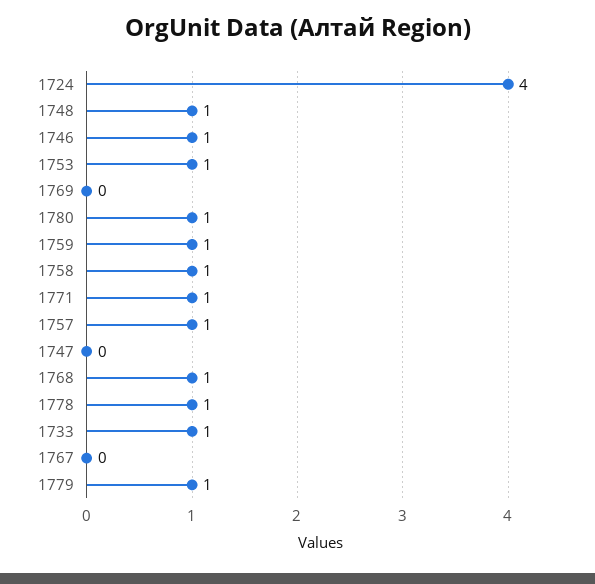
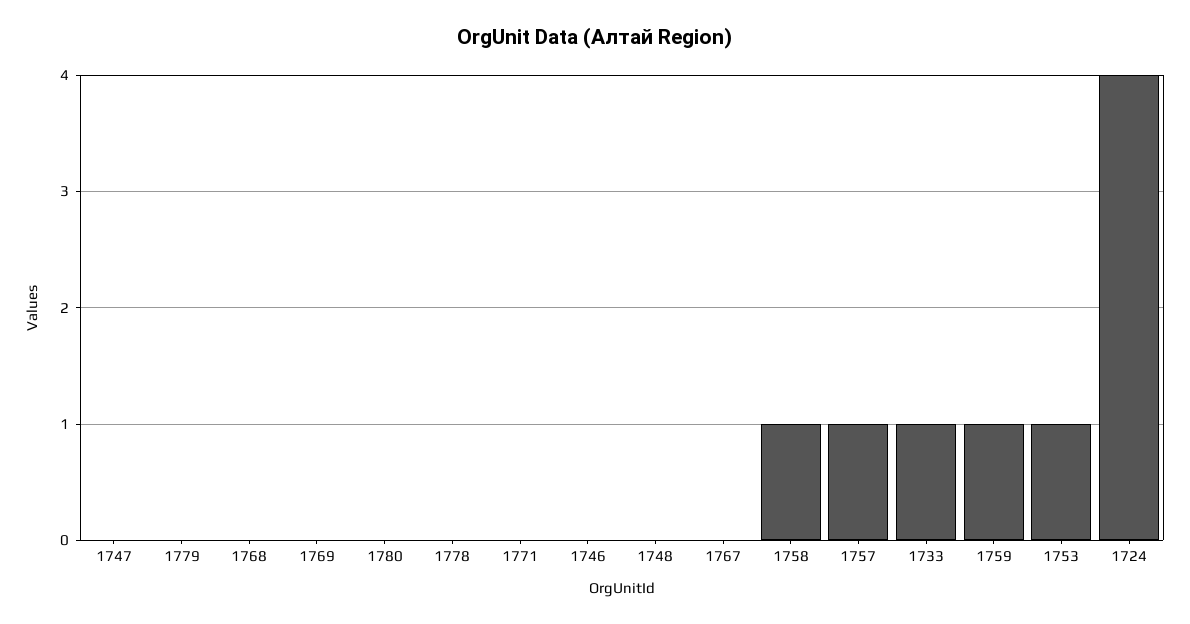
  {
    "1724": 4,
-   "1748": 1,
+   "1748": 0,
-   "1746": 1,
+   "1746": 0,
    "1753": 1,
    "1769": 0,
-   "1780": 1,
+   "1780": 0,
    "1759": 1,
    "1758": 1,
-   "1771": 1,
+   "1771": 0,
    "1757": 1,
    "1747": 0,
-   "1768": 1,
+   "1768": 0,
-   "1778": 1,
+   "1778": 0,
    "1733": 1,
    "1767": 0,
-   "1779": 1
+   "1779": 0
  }

